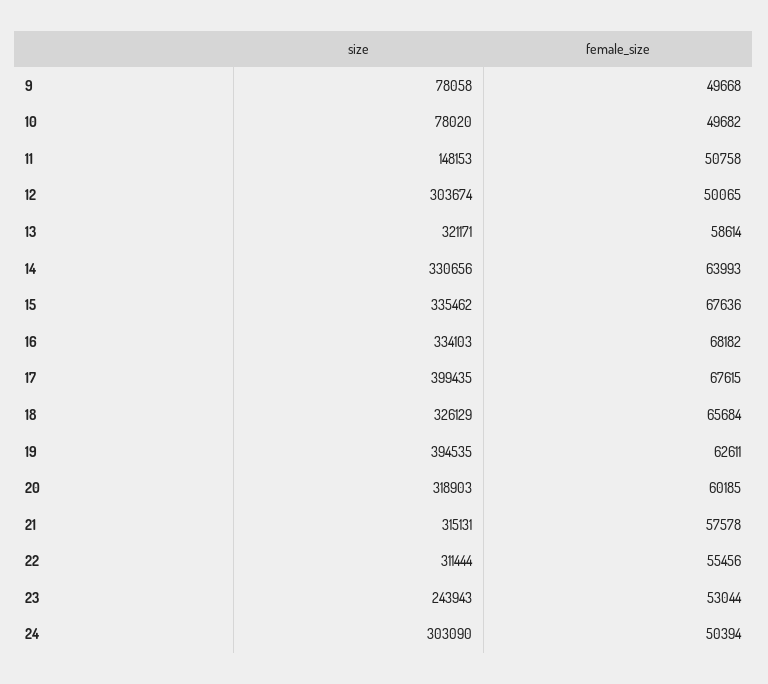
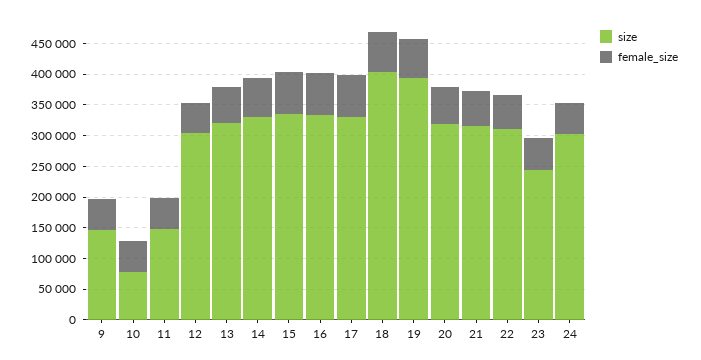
  {
    "size": {
-     "9": 78058,
+     "9": 150000,
      "10": 78020,
      "11": 148153,
      "12": 303674,
      "13": 321171,
      "14": 330656,
      "15": 335462,
      "16": 334103,
-     "17": 399435,
+     "17": 325000,
-     "18": 326129,
+     "18": 400000,
      "19": 394535,
      "20": 318903,
      "21": 315131,
      "22": 311444,
      "23": 243943,
      "24": 303090
    },
    "female_size": {
      "9": 49668,
      "10": 49682,
      "11": 50758,
      "12": 50065,
      "13": 58614,
      "14": 63993,
      "15": 67636,
      "16": 68182,
      "17": 67615,
      "18": 65684,
      "19": 62611,
      "20": 60185,
      "21": 57578,
      "22": 55456,
      "23": 53044,
      "24": 50394
    }
  }

